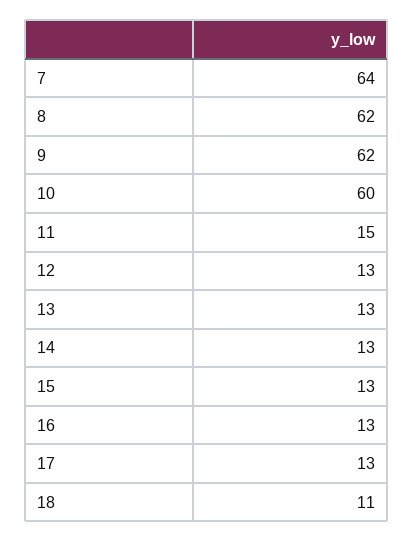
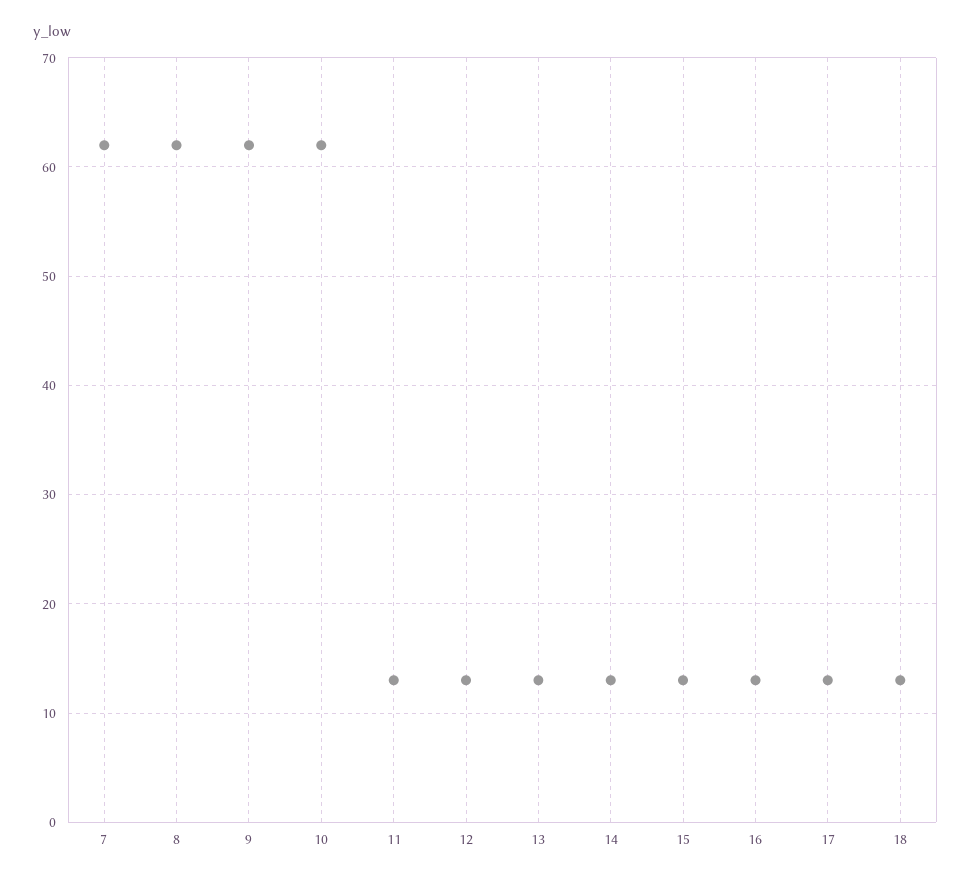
  {
-   "7": 64,
+   "7": 62,
    "8": 62,
    "9": 62,
-   "10": 60,
+   "10": 62,
-   "11": 15,
+   "11": 13,
    "12": 13,
    "13": 13,
    "14": 13,
    "15": 13,
    "16": 13,
    "17": 13,
-   "18": 11
+   "18": 13
  }

